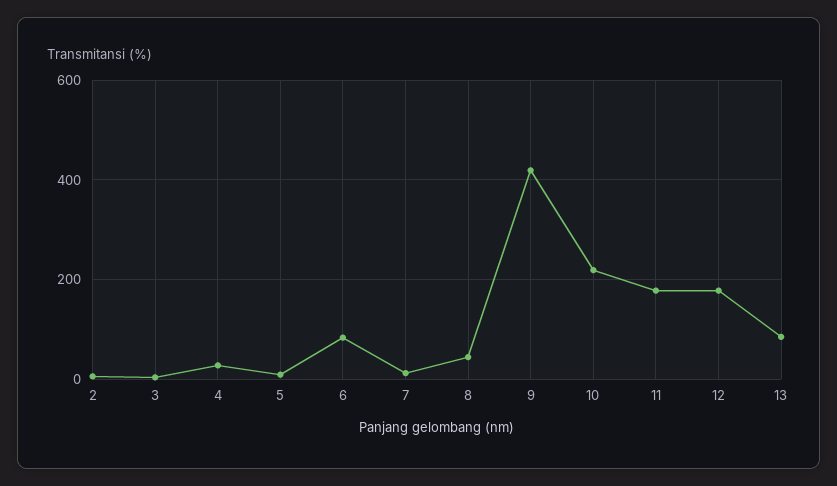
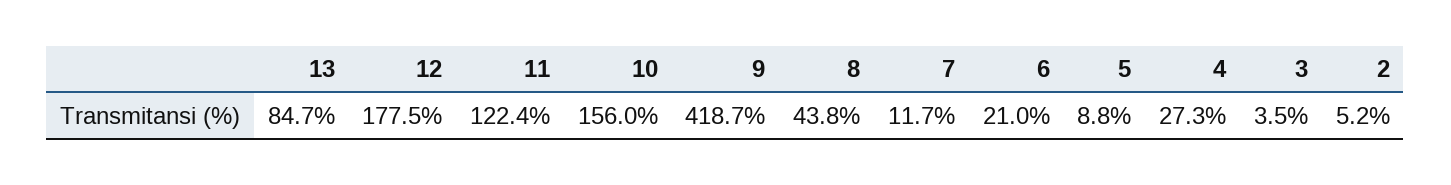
  {
    "2": 5.2,
    "3": 3.5,
    "4": 27.3,
    "5": 8.8,
-   "6": 80,
+   "6": 21,
    "7": 11.7,
    "8": 43.8,
    "9": 418.7,
-   "10": 220,
+   "10": 156,
-   "11": 180,
+   "11": 122.4,
    "12": 177.5,
    "13": 84.7
  }

